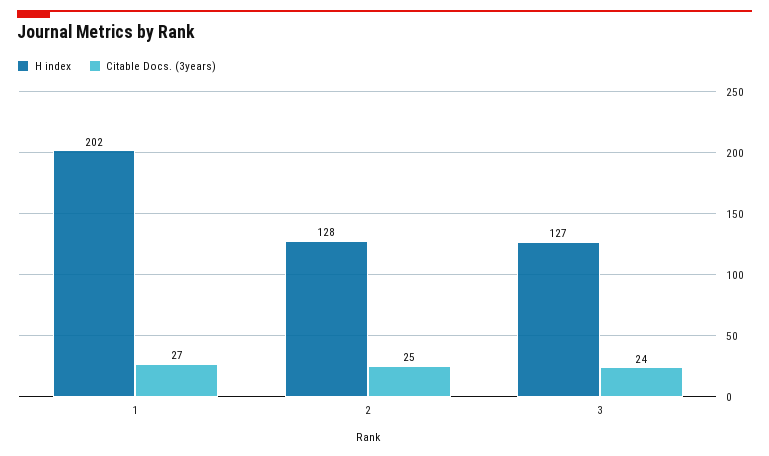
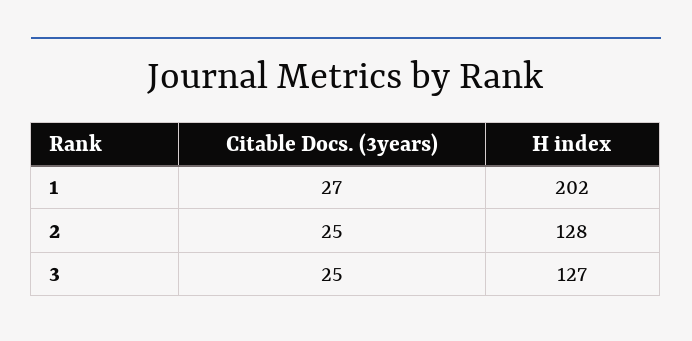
  {
    "H index": {
      "1": 202,
      "2": 128,
      "3": 127
    },
    "Citable Docs. (3years)": {
      "1": 27,
      "2": 25,
-     "3": 24
+     "3": 25
    }
  }

